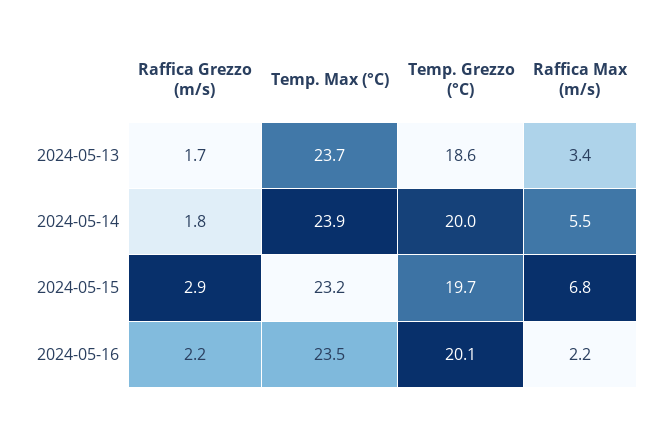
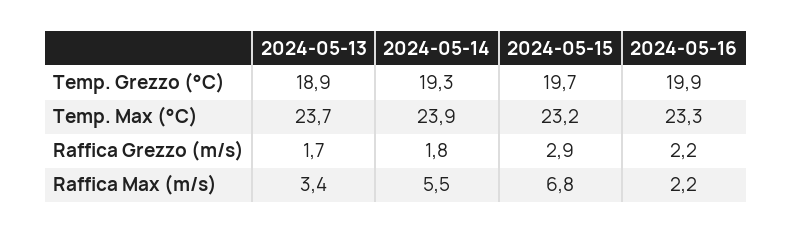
  {
    "Raffica Grezzo (m/s)": {
      "2024-05-13": 1.7,
      "2024-05-14": 1.8,
      "2024-05-15": 2.9,
      "2024-05-16": 2.2
    },
    "Temp. Max (°C)": {
      "2024-05-13": 23.7,
      "2024-05-14": 23.9,
      "2024-05-15": 23.2,
-     "2024-05-16": 23.5
+     "2024-05-16": 23.3
    },
    "Temp. Grezzo (°C)": {
-     "2024-05-13": 18.6,
+     "2024-05-13": 18.9,
-     "2024-05-14": 20,
+     "2024-05-14": 19.3,
      "2024-05-15": 19.7,
-     "2024-05-16": 20.1
+     "2024-05-16": 19.9
    },
    "Raffica Max (m/s)": {
      "2024-05-13": 3.4,
      "2024-05-14": 5.5,
      "2024-05-15": 6.8,
      "2024-05-16": 2.2
    }
  }

